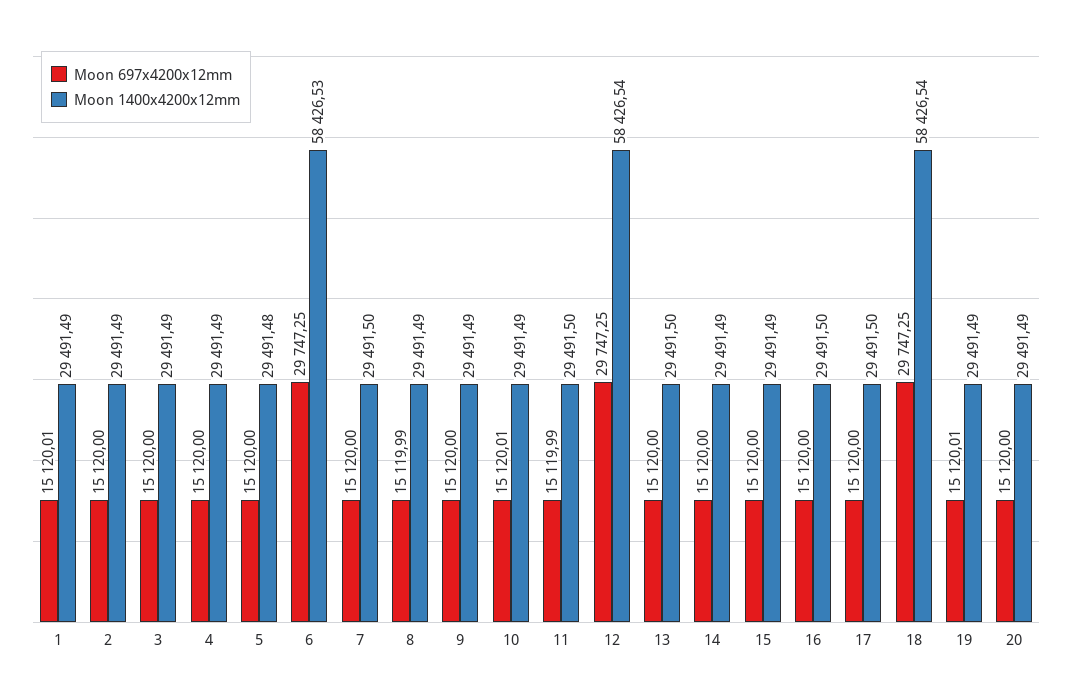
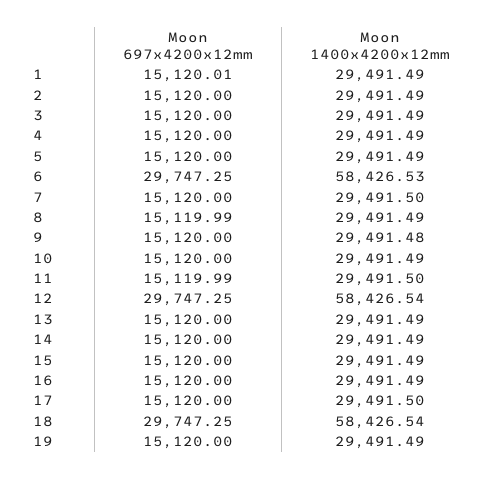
  {
    "Moon 697x4200x12mm": {
      "1": 15120.01,
      "2": 15120,
      "3": 15120,
      "4": 15120,
      "5": 15120,
      "6": 29747.25,
      "7": 15120,
      "8": 15119.99,
      "9": 15120,
-     "10": 15120.01,
+     "10": 15120,
      "11": 15119.99,
      "12": 29747.25,
      "13": 15120,
      "14": 15120,
      "15": 15120,
      "16": 15120,
      "17": 15120,
      "18": 29747.25,
-     "19": 15120.01,
+     "19": 15120
-     "20": 15120
    },
    "Moon 1400x4200x12mm": {
      "1": 29491.49,
      "2": 29491.49,
      "3": 29491.49,
      "4": 29491.49,
-     "5": 29491.48,
+     "5": 29491.49,
      "6": 58426.53,
      "7": 29491.5,
      "8": 29491.49,
-     "9": 29491.49,
+     "9": 29491.48,
      "10": 29491.49,
      "11": 29491.5,
      "12": 58426.54,
-     "13": 29491.5,
+     "13": 29491.49,
      "14": 29491.49,
      "15": 29491.49,
-     "16": 29491.5,
+     "16": 29491.49,
      "17": 29491.5,
      "18": 58426.54,
-     "19": 29491.49,
+     "19": 29491.49
-     "20": 29491.49
    }
  }

